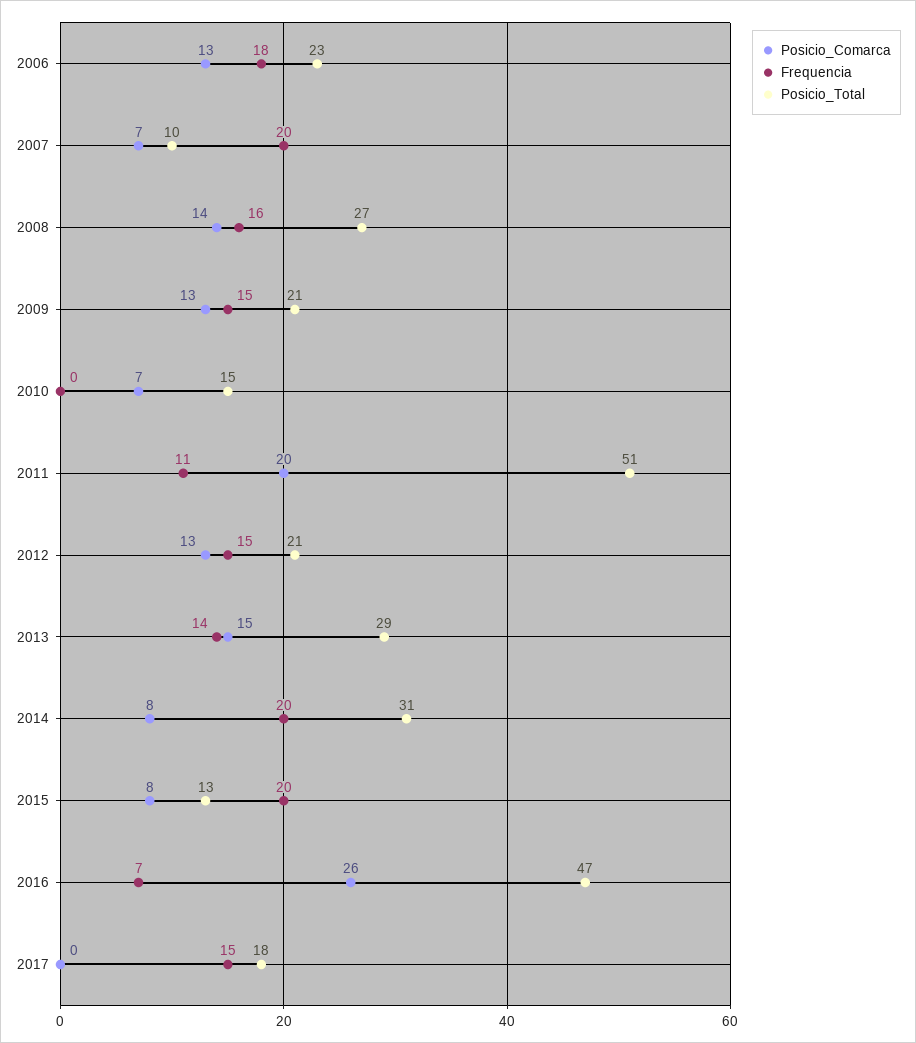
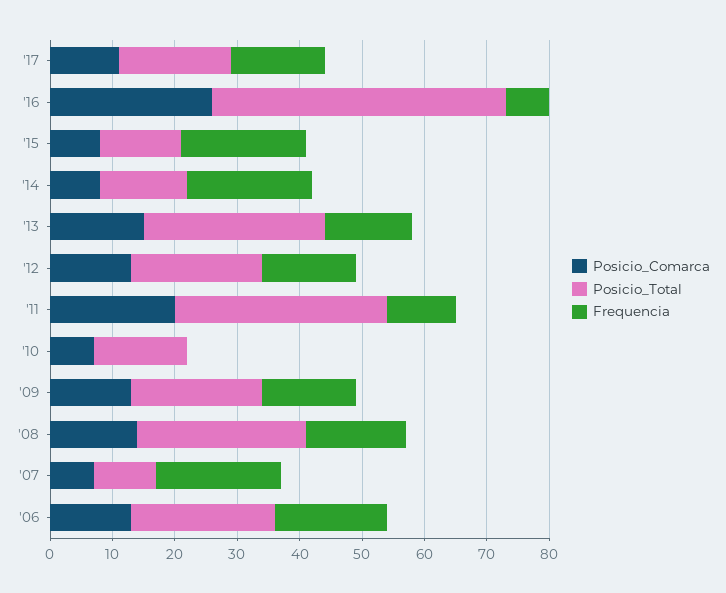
  {
    "Posicio_Comarca": {
      "2006": 13,
      "2007": 7,
      "2008": 14,
      "2009": 13,
      "2010": 7,
      "2011": 20,
      "2012": 13,
      "2013": 15,
      "2014": 8,
      "2015": 8,
      "2016": 26,
-     "2017": 0
+     "2017": 10
    },
    "Frequencia": {
      "2006": 18,
      "2007": 20,
      "2008": 16,
      "2009": 15,
      "2010": 0,
      "2011": 11,
      "2012": 15,
      "2013": 14,
      "2014": 20,
      "2015": 20,
      "2016": 7,
      "2017": 15
    },
    "Posicio_Total": {
      "2006": 23,
      "2007": 10,
      "2008": 27,
      "2009": 21,
      "2010": 15,
-     "2011": 51,
+     "2011": 35,
      "2012": 21,
      "2013": 29,
-     "2014": 31,
+     "2014": 15,
      "2015": 13,
      "2016": 47,
      "2017": 18
    }
  }

